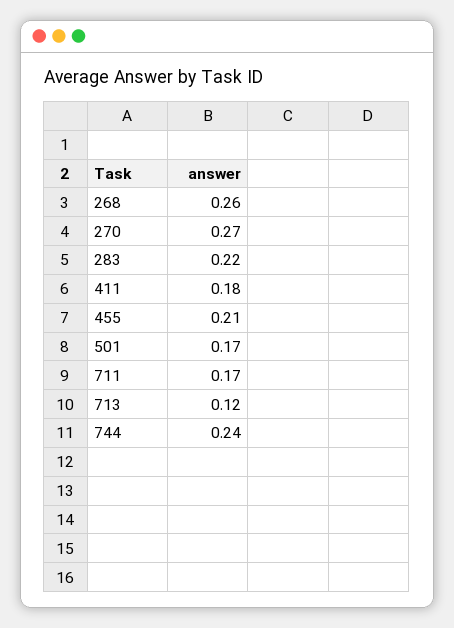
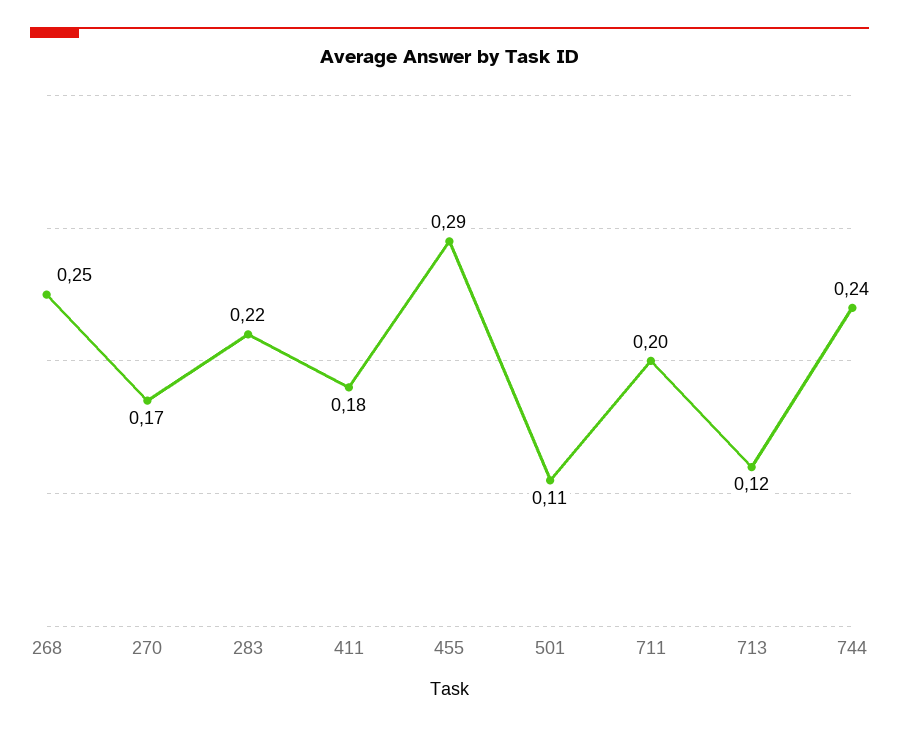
  {
-   "268": 0.26,
+   "268": 0.25,
-   "270": 0.27,
+   "270": 0.17,
    "283": 0.22,
    "411": 0.18,
-   "455": 0.21,
+   "455": 0.29,
-   "501": 0.17,
+   "501": 0.11,
-   "711": 0.17,
+   "711": 0.2,
    "713": 0.12,
    "744": 0.24
  }

